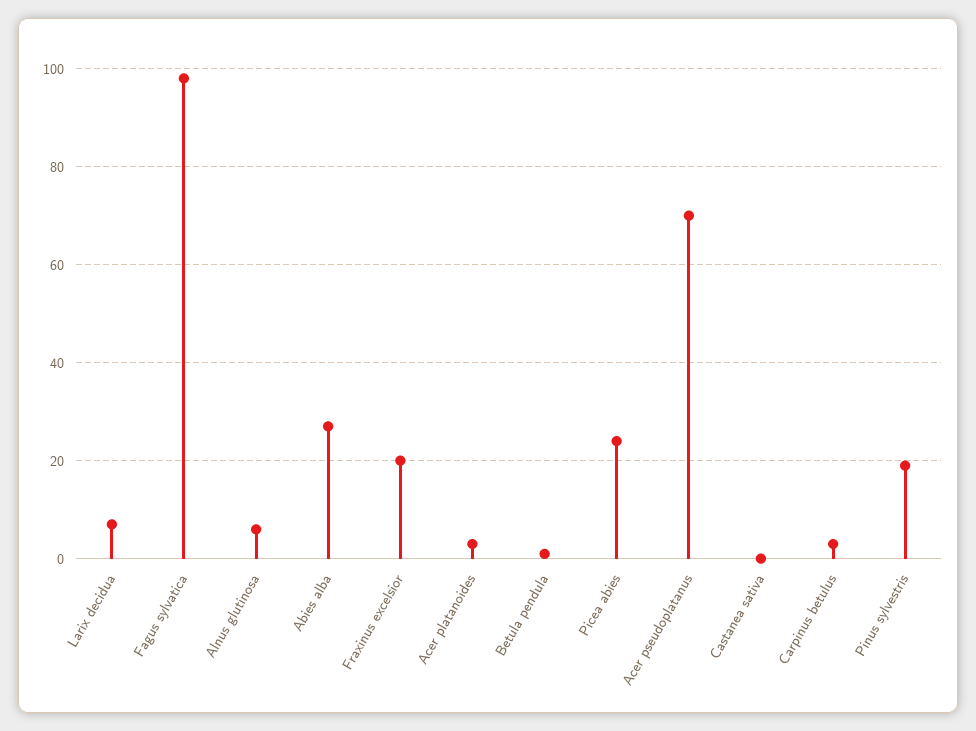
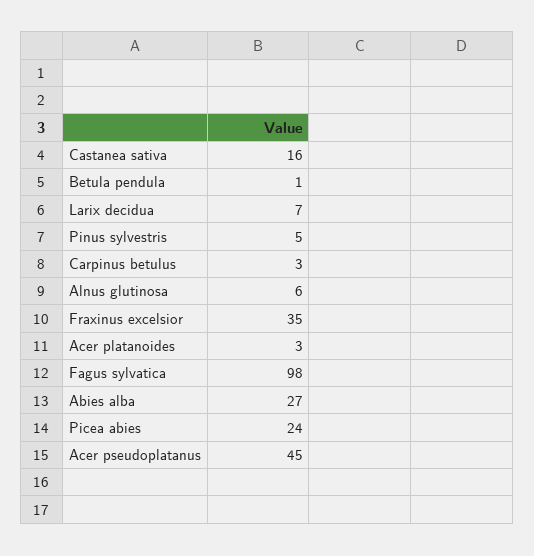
  {
    "Larix decidua": 7,
    "Fagus sylvatica": 98,
    "Alnus glutinosa": 6,
    "Abies alba": 27,
-   "Fraxinus excelsior": 20,
+   "Fraxinus excelsior": 35,
    "Acer platanoides": 3,
    "Betula pendula": 1,
    "Picea abies": 24,
-   "Acer pseudoplatanus": 70,
+   "Acer pseudoplatanus": 45,
-   "Castanea sativa": 0,
+   "Castanea sativa": 16,
    "Carpinus betulus": 3,
-   "Pinus sylvestris": 20
+   "Pinus sylvestris": 5
  }

